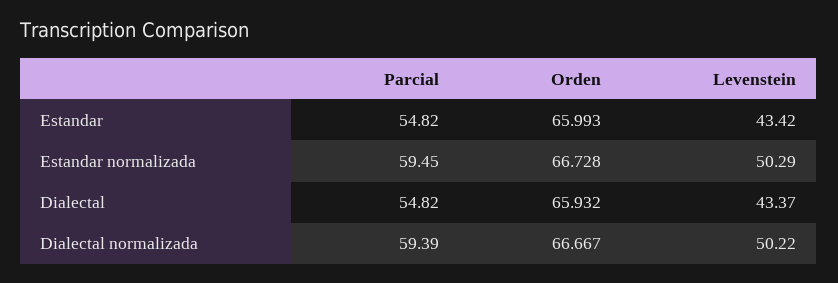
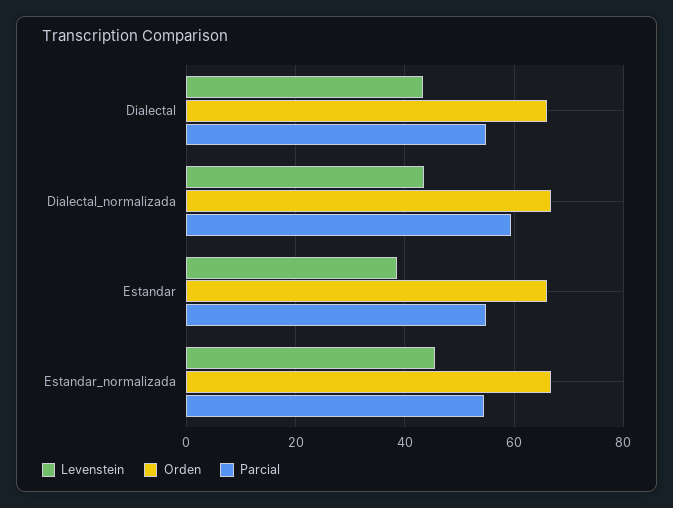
  {
    "Parcial": {
      "Estandar": 54.82,
-     "Estandar normalizada": 59.45,
+     "Estandar normalizada": 54,
      "Dialectal": 54.82,
      "Dialectal normalizada": 59.39
    },
    "Orden": {
      "Estandar": 65.993,
      "Estandar normalizada": 66.728,
      "Dialectal": 65.932,
      "Dialectal normalizada": 66.667
    },
    "Levenstein": {
-     "Estandar": 43.42,
+     "Estandar": 38,
-     "Estandar normalizada": 50.29,
+     "Estandar normalizada": 46,
      "Dialectal": 43.37,
-     "Dialectal normalizada": 50.22
+     "Dialectal normalizada": 44
    }
  }

